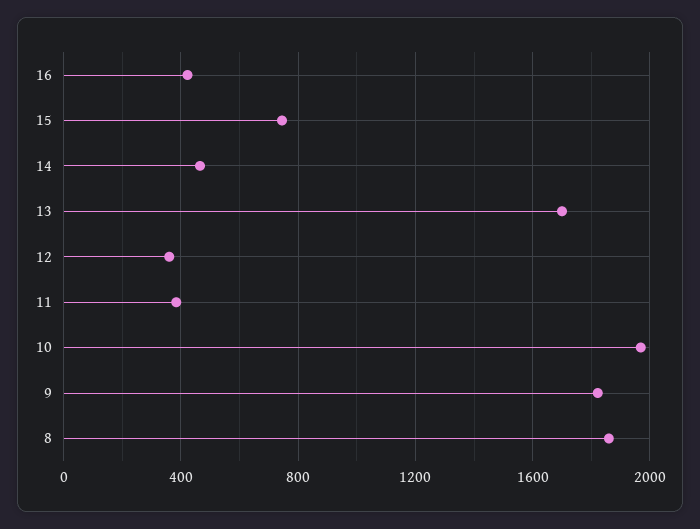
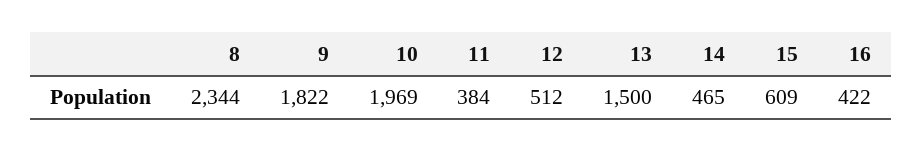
  {
    "16": 422,
-   "15": 750,
+   "15": 609,
    "14": 465,
-   "13": 1700,
+   "13": 1500,
-   "12": 350,
+   "12": 512,
    "11": 384,
    "10": 1969,
    "9": 1822,
-   "8": 1850
+   "8": 2344
  }

